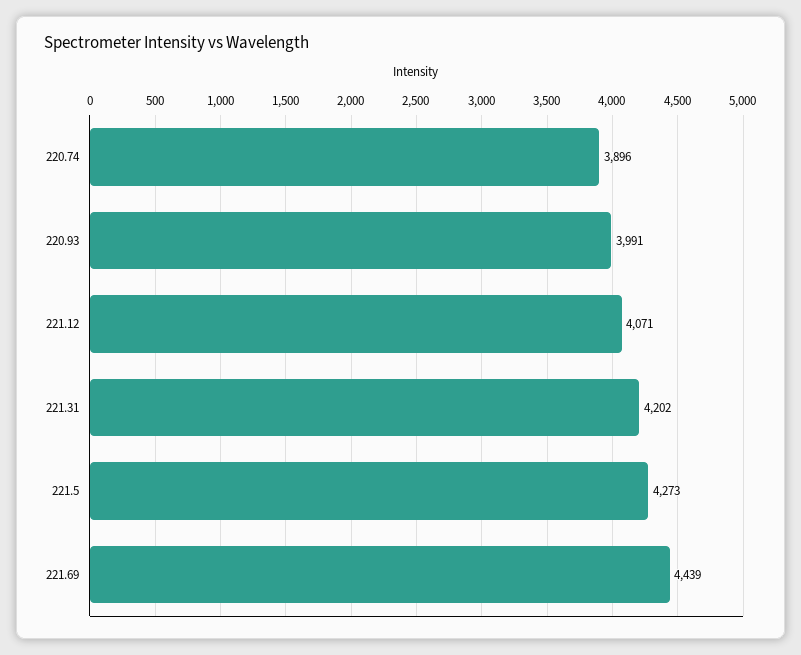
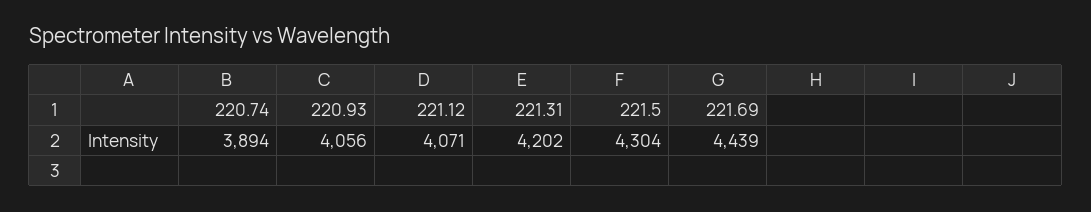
  {
-   "220.74": 3896,
+   "220.74": 3894,
-   "220.93": 3991,
+   "220.93": 4056,
    "221.12": 4071,
    "221.31": 4202,
-   "221.5": 4273,
+   "221.5": 4304,
    "221.69": 4439
  }

